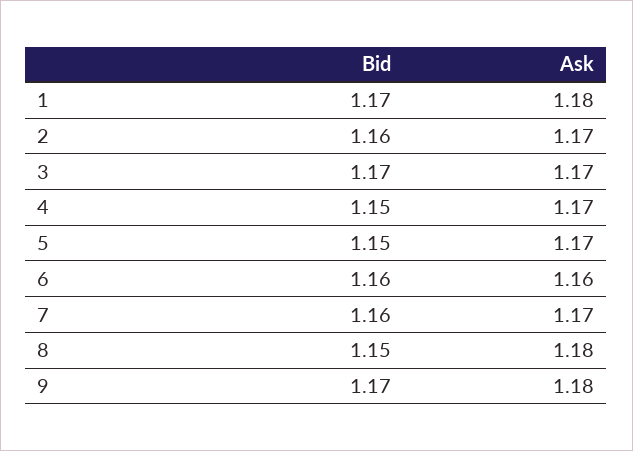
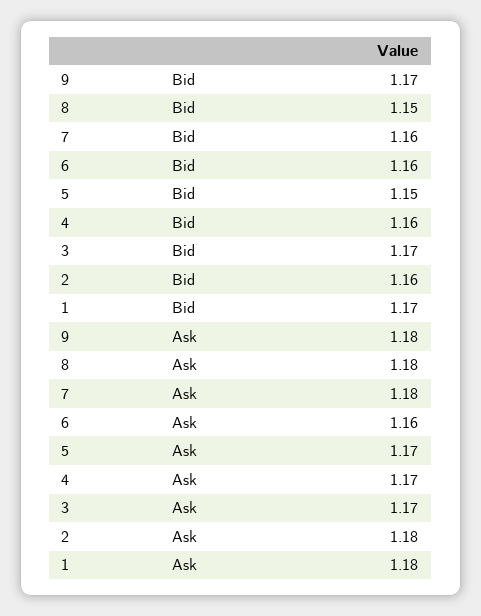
  {
    "Bid": {
      "1": 1.17,
      "2": 1.16,
      "3": 1.17,
-     "4": 1.15,
+     "4": 1.16,
      "5": 1.15,
      "6": 1.16,
      "7": 1.16,
      "8": 1.15,
      "9": 1.17
    },
    "Ask": {
      "1": 1.18,
-     "2": 1.17,
+     "2": 1.18,
      "3": 1.17,
      "4": 1.17,
      "5": 1.17,
      "6": 1.16,
-     "7": 1.17,
+     "7": 1.18,
      "8": 1.18,
      "9": 1.18
    }
  }

